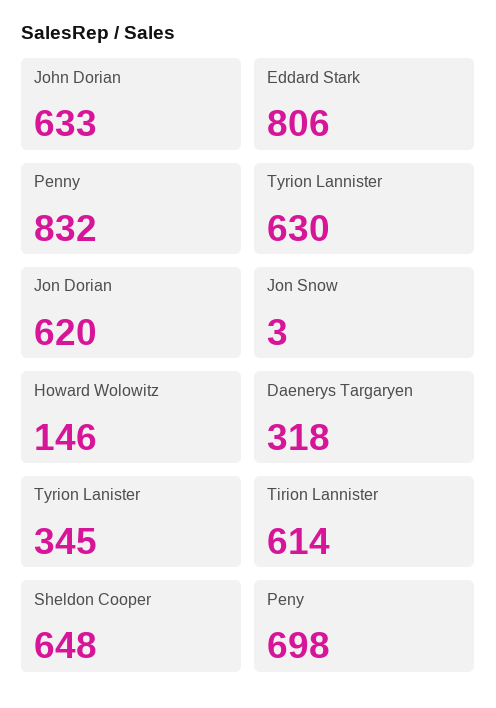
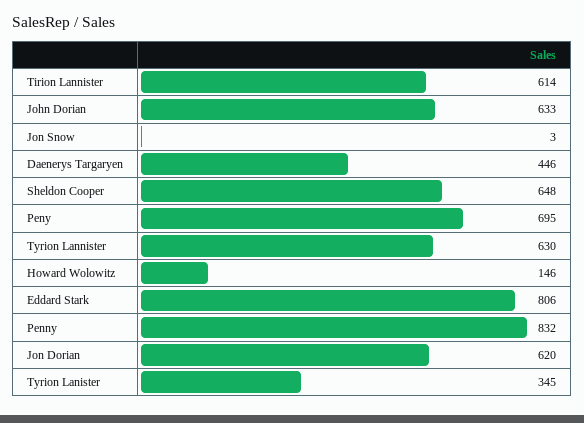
  {
    "John Dorian": 633,
    "Eddard Stark": 806,
    "Penny": 832,
    "Tyrion Lannister": 630,
    "Jon Dorian": 620,
    "Jon Snow": 3,
    "Howard Wolowitz": 146,
-   "Daenerys Targaryen": 318,
+   "Daenerys Targaryen": 446,
    "Tyrion Lanister": 345,
    "Tirion Lannister": 614,
    "Sheldon Cooper": 648,
-   "Peny": 698
+   "Peny": 695
  }

